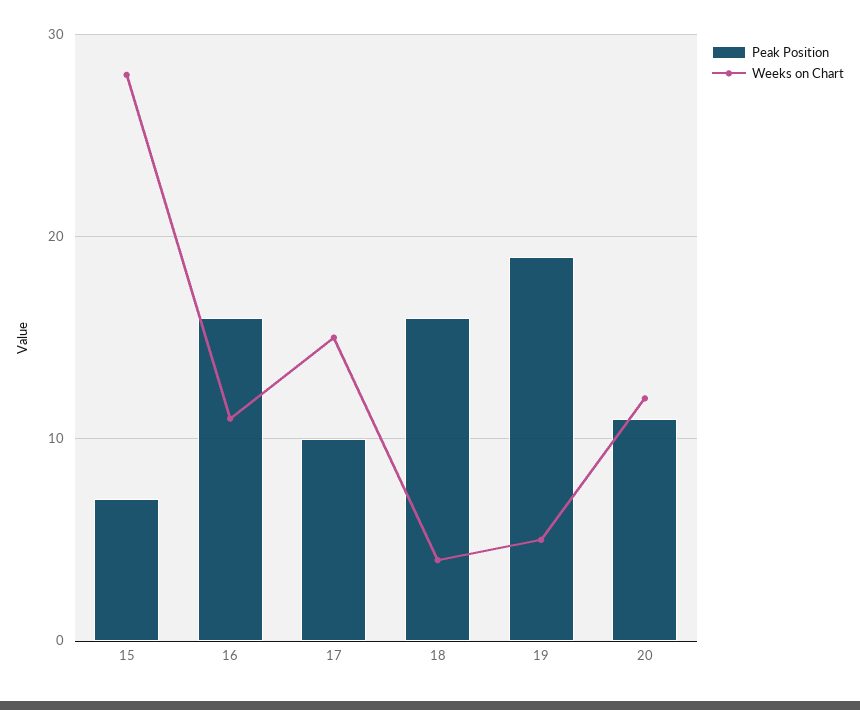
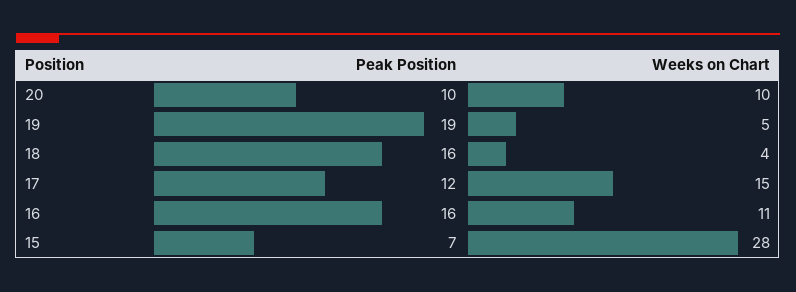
  {
    "Peak Position": {
      "15": 7,
      "16": 16,
-     "17": 10,
+     "17": 12,
      "18": 16,
      "19": 19,
-     "20": 11
+     "20": 10
    },
    "Weeks on Chart": {
      "15": 28,
      "16": 11,
      "17": 15,
      "18": 4,
      "19": 5,
-     "20": 12
+     "20": 10
    }
  }

